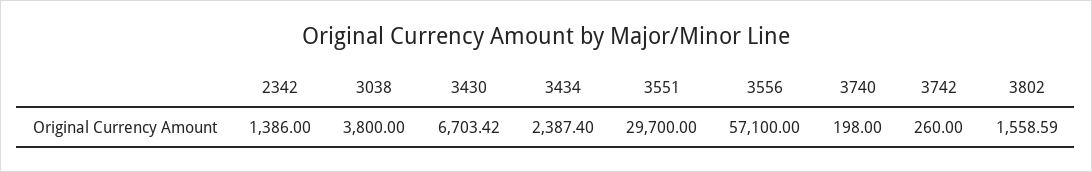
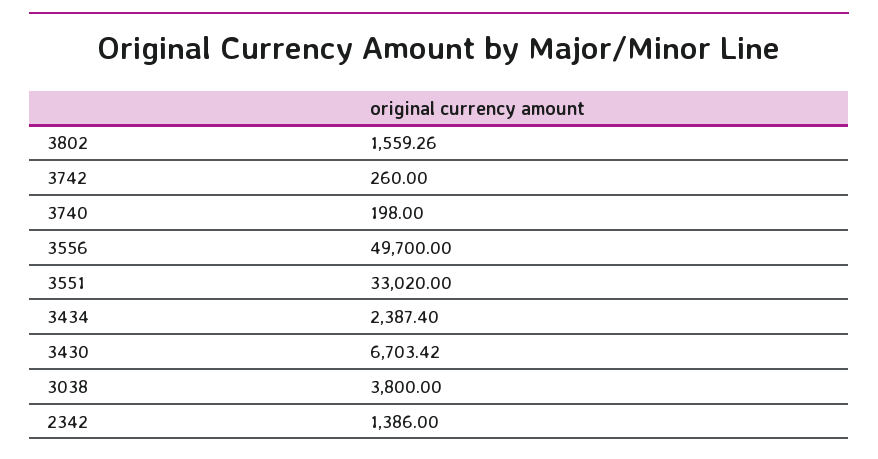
  {
    "2342": 1386,
    "3038": 3800,
    "3430": 6703.42,
    "3434": 2387.4,
-   "3551": 29700,
+   "3551": 33020,
-   "3556": 57100,
+   "3556": 49700,
    "3740": 198,
    "3742": 260,
-   "3802": 1558.59
+   "3802": 1559.26
  }

